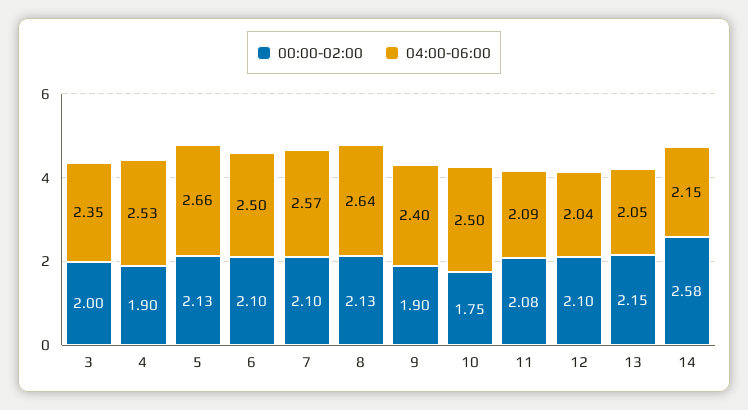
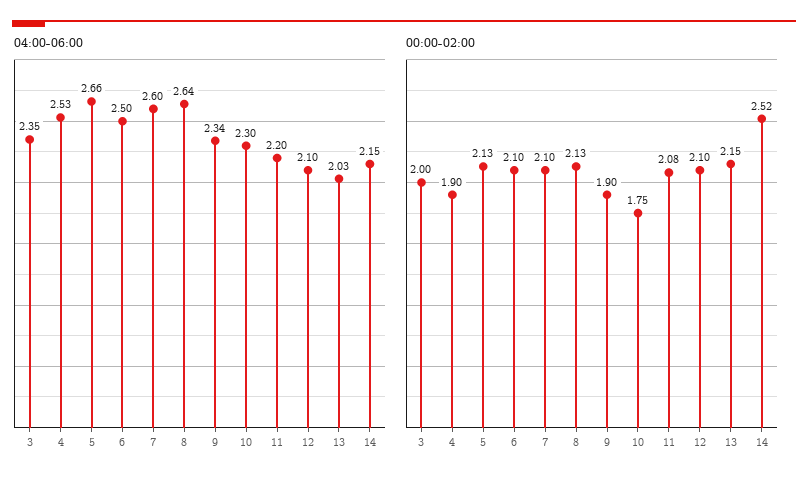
  {
    "00:00-02:00": {
      "3": 2,
      "4": 1.9,
      "5": 2.13,
      "6": 2.1,
      "7": 2.1,
      "8": 2.13,
      "9": 1.9,
      "10": 1.75,
      "11": 2.08,
      "12": 2.1,
      "13": 2.15,
-     "14": 2.58
+     "14": 2.52
    },
    "04:00-06:00": {
      "3": 2.35,
      "4": 2.53,
      "5": 2.66,
      "6": 2.5,
-     "7": 2.57,
+     "7": 2.6,
      "8": 2.64,
-     "9": 2.4,
+     "9": 2.34,
-     "10": 2.5,
+     "10": 2.3,
-     "11": 2.09,
+     "11": 2.2,
-     "12": 2.04,
+     "12": 2.1,
-     "13": 2.05,
+     "13": 2.03,
      "14": 2.15
    }
  }

